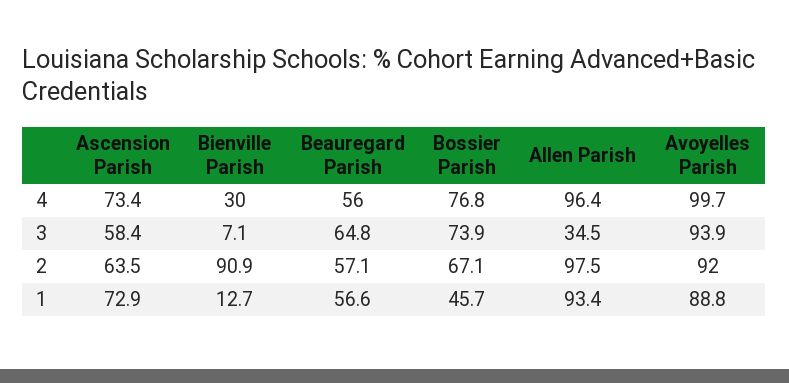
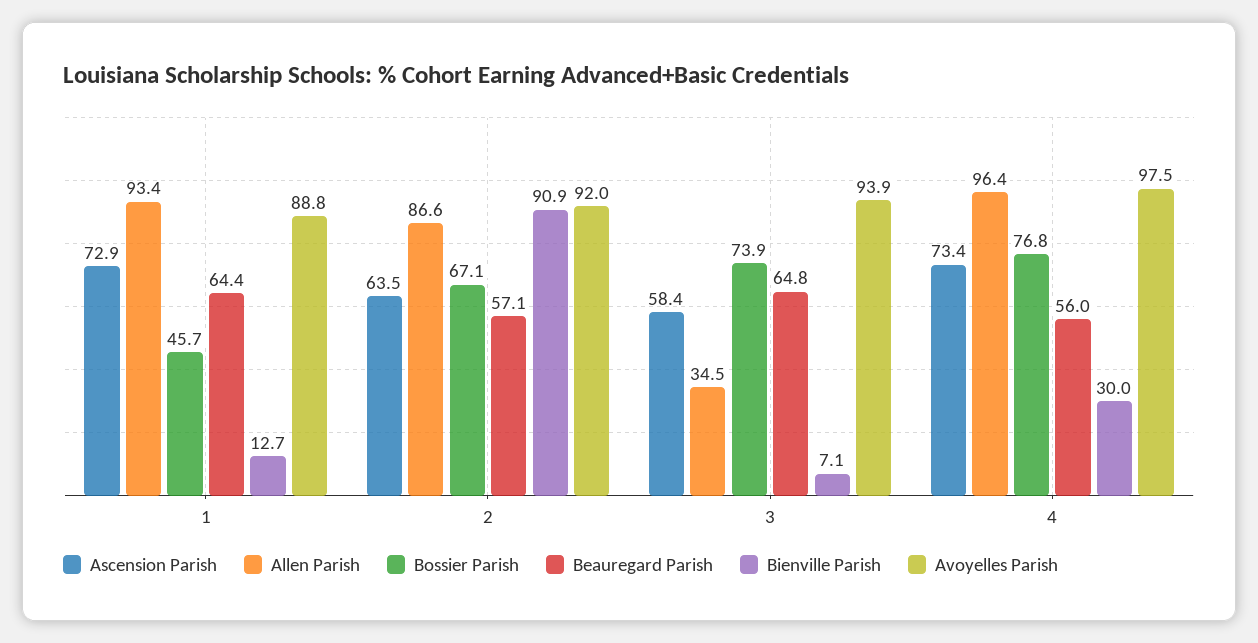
  {
    "Ascension Parish": {
      "4": 73.4,
      "3": 58.4,
      "2": 63.5,
      "1": 72.9
    },
    "Bienville Parish": {
      "4": 30,
      "3": 7.1,
      "2": 90.9,
      "1": 12.7
    },
    "Beauregard Parish": {
      "4": 56,
      "3": 64.8,
      "2": 57.1,
-     "1": 56.6
+     "1": 64.4
    },
    "Bossier Parish": {
      "4": 76.8,
      "3": 73.9,
      "2": 67.1,
      "1": 45.7
    },
    "Allen Parish": {
      "4": 96.4,
      "3": 34.5,
-     "2": 97.5,
+     "2": 86.6,
      "1": 93.4
    },
    "Avoyelles Parish": {
-     "4": 99.7,
+     "4": 97.5,
      "3": 93.9,
      "2": 92,
      "1": 88.8
    }
  }

